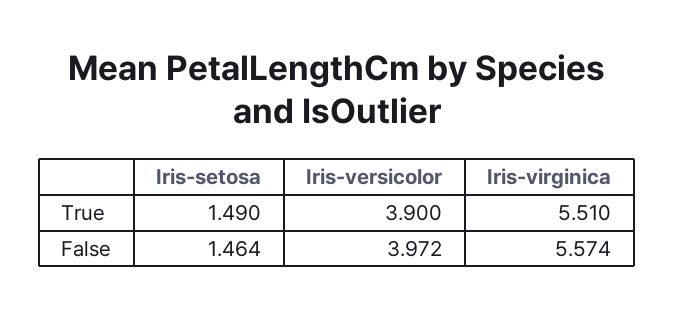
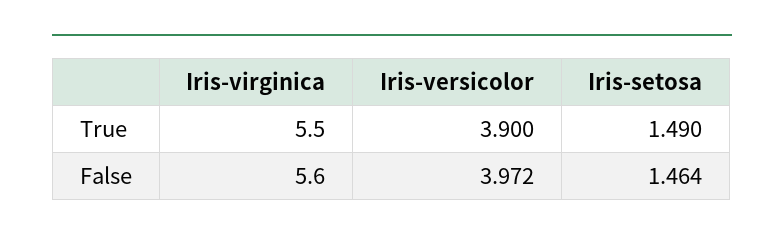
  {
    "Iris-setosa": {
      "True": 1.49,
      "False": 1.464
    },
    "Iris-versicolor": {
      "True": 3.9,
      "False": 3.972
    },
    "Iris-virginica": {
-     "True": 5.51,
+     "True": 5.5,
-     "False": 5.574
+     "False": 5.6
    }
  }

